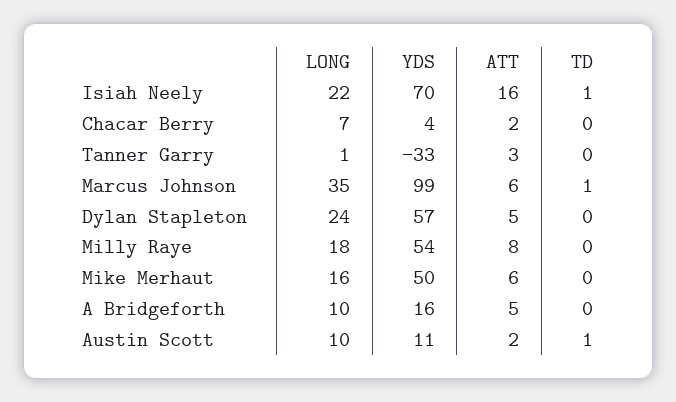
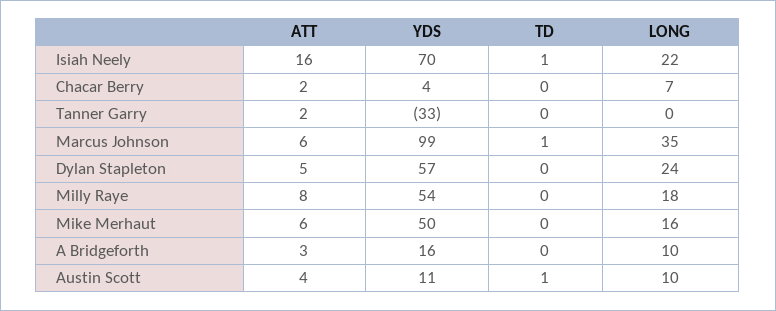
  {
    "LONG": {
      "Isiah Neely": 22,
      "Chacar Berry": 7,
-     "Tanner Garry": 1,
+     "Tanner Garry": 0,
      "Marcus Johnson": 35,
      "Dylan Stapleton": 24,
      "Milly Raye": 18,
      "Mike Merhaut": 16,
      "A Bridgeforth": 10,
      "Austin Scott": 10
    },
    "YDS": {
      "Isiah Neely": 70,
      "Chacar Berry": 4,
      "Tanner Garry": -33,
      "Marcus Johnson": 99,
      "Dylan Stapleton": 57,
      "Milly Raye": 54,
      "Mike Merhaut": 50,
      "A Bridgeforth": 16,
      "Austin Scott": 11
    },
    "ATT": {
      "Isiah Neely": 16,
      "Chacar Berry": 2,
-     "Tanner Garry": 3,
+     "Tanner Garry": 2,
      "Marcus Johnson": 6,
      "Dylan Stapleton": 5,
      "Milly Raye": 8,
      "Mike Merhaut": 6,
-     "A Bridgeforth": 5,
+     "A Bridgeforth": 3,
-     "Austin Scott": 2
+     "Austin Scott": 4
    },
    "TD": {
      "Isiah Neely": 1,
      "Chacar Berry": 0,
      "Tanner Garry": 0,
      "Marcus Johnson": 1,
      "Dylan Stapleton": 0,
      "Milly Raye": 0,
      "Mike Merhaut": 0,
      "A Bridgeforth": 0,
      "Austin Scott": 1
    }
  }

